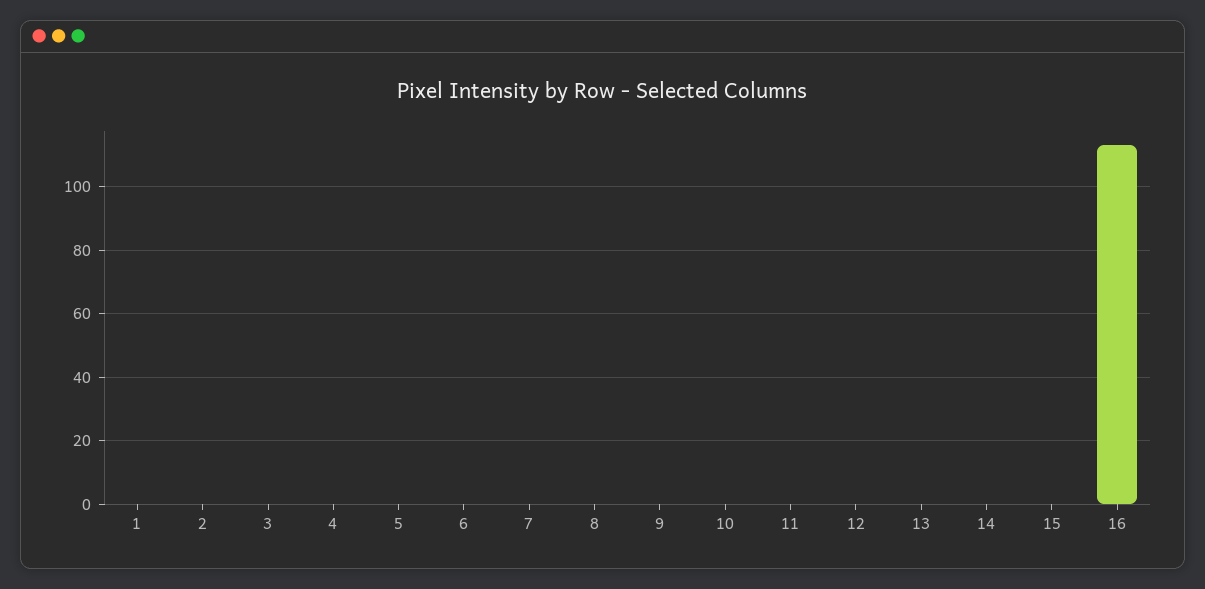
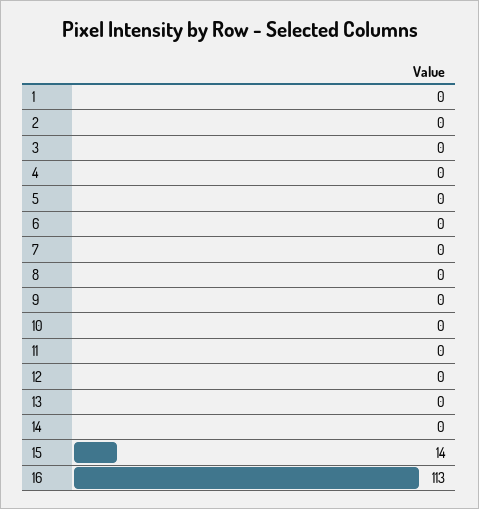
  {
    "1": 0,
    "2": 0,
    "3": 0,
    "4": 0,
    "5": 0,
    "6": 0,
    "7": 0,
    "8": 0,
    "9": 0,
    "10": 0,
    "11": 0,
    "12": 0,
    "13": 0,
    "14": 0,
-   "15": 0,
+   "15": 14,
    "16": 113
  }

